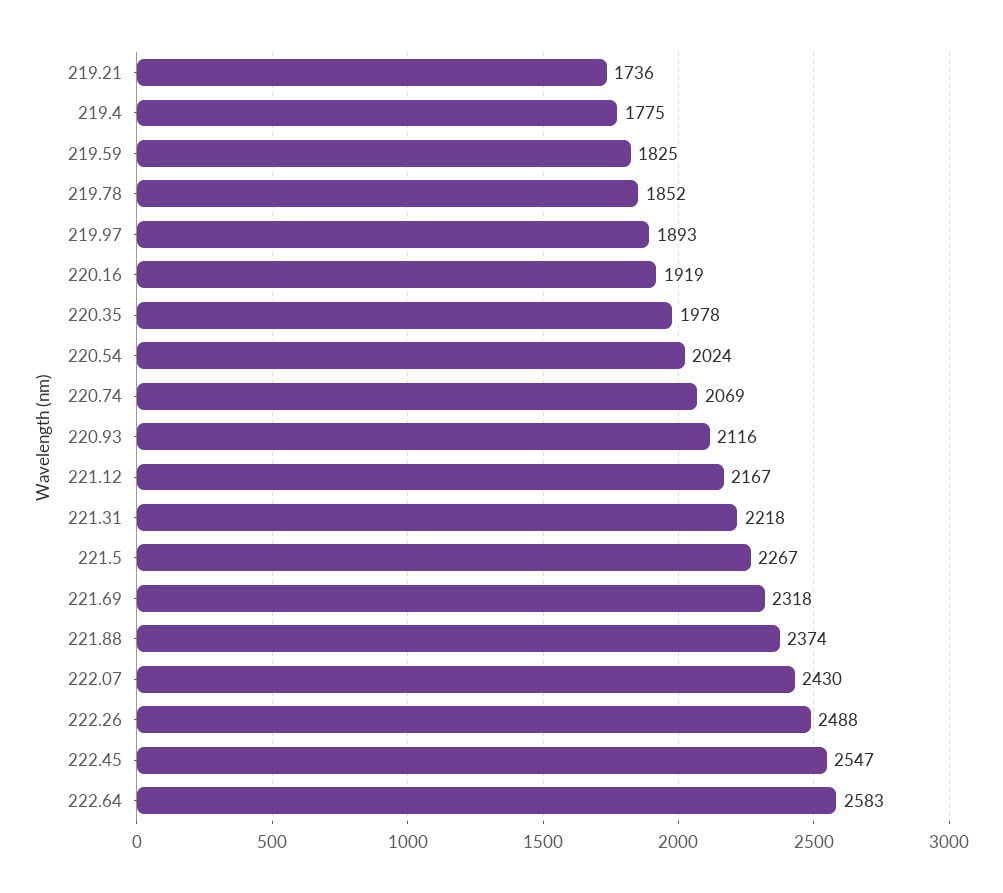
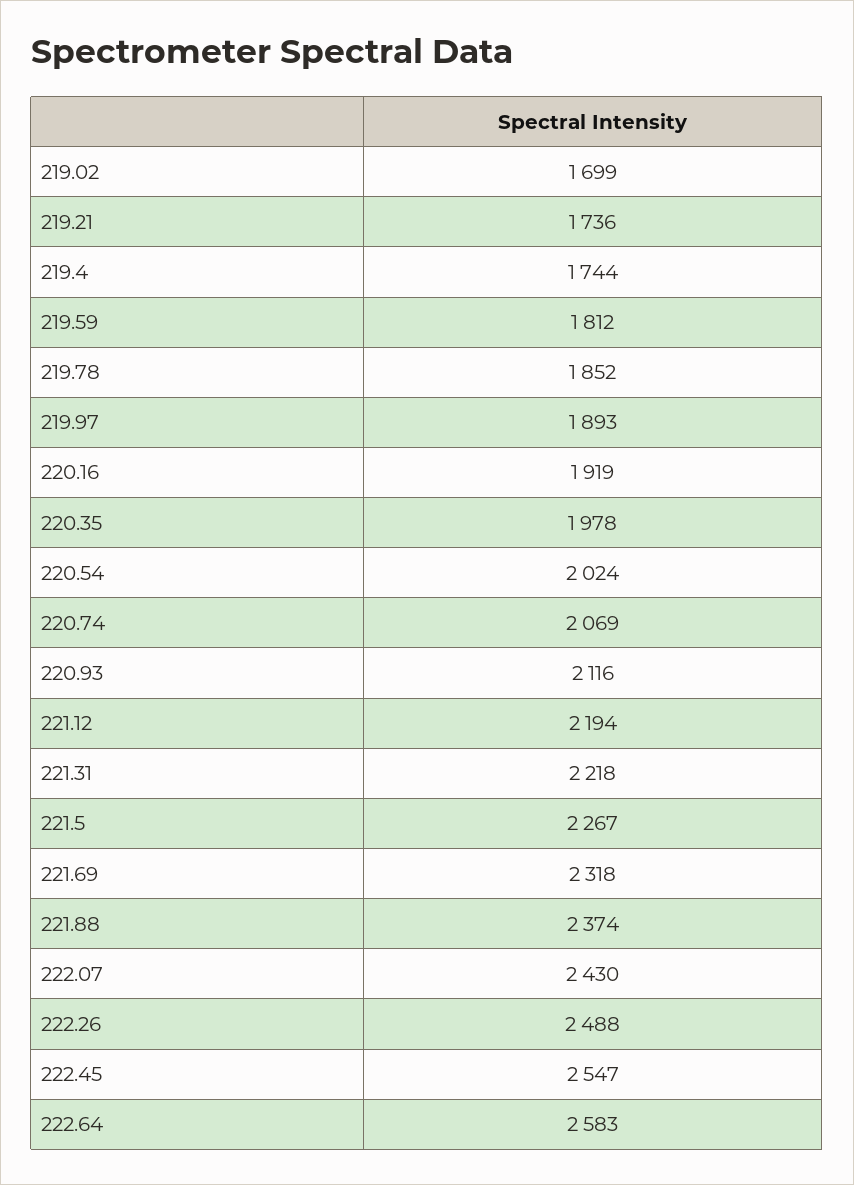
  {
    "219.21": 1736,
-   "219.4": 1775,
+   "219.4": 1744,
-   "219.59": 1825,
+   "219.59": 1812,
    "219.78": 1852,
    "219.97": 1893,
    "220.16": 1919,
    "220.35": 1978,
    "220.54": 2024,
    "220.74": 2069,
    "220.93": 2116,
-   "221.12": 2167,
+   "221.12": 2194,
    "221.31": 2218,
    "221.5": 2267,
    "221.69": 2318,
    "221.88": 2374,
    "222.07": 2430,
    "222.26": 2488,
    "222.45": 2547,
-   "222.64": 2583
+   "222.64": 2583,
+   "219.02": 1699
  }

